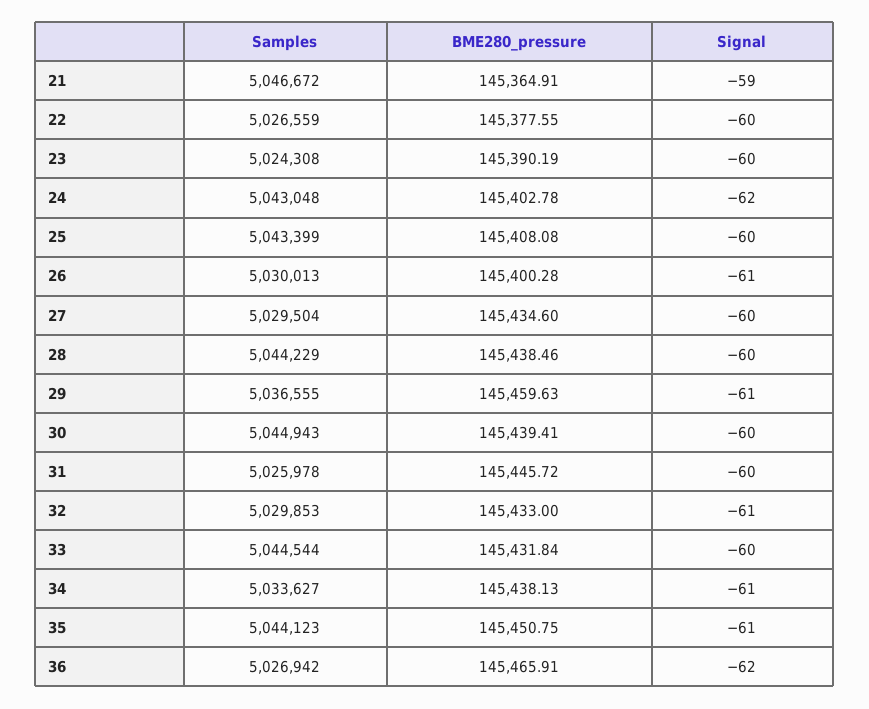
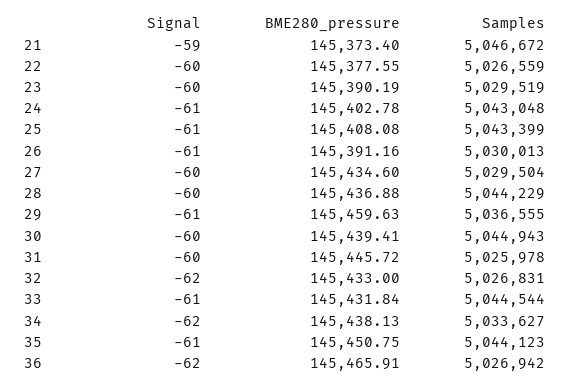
  {
    "Samples": {
      "21": 5046672,
      "22": 5026559,
-     "23": 5024308,
+     "23": 5029519,
      "24": 5043048,
      "25": 5043399,
      "26": 5030013,
      "27": 5029504,
      "28": 5044229,
      "29": 5036555,
      "30": 5044943,
      "31": 5025978,
-     "32": 5029853,
+     "32": 5026831,
      "33": 5044544,
      "34": 5033627,
      "35": 5044123,
      "36": 5026942
    },
    "BME280_pressure": {
-     "21": 145364.91,
+     "21": 145373.4,
      "22": 145377.55,
      "23": 145390.19,
      "24": 145402.78,
      "25": 145408.08,
-     "26": 145400.28,
+     "26": 145391.16,
      "27": 145434.6,
-     "28": 145438.46,
+     "28": 145436.88,
      "29": 145459.63,
      "30": 145439.41,
      "31": 145445.72,
      "32": 145433,
      "33": 145431.84,
      "34": 145438.13,
      "35": 145450.75,
      "36": 145465.91
    },
    "Signal": {
      "21": -59,
      "22": -60,
      "23": -60,
-     "24": -62,
+     "24": -61,
-     "25": -60,
+     "25": -61,
      "26": -61,
      "27": -60,
      "28": -60,
      "29": -61,
      "30": -60,
      "31": -60,
-     "32": -61,
+     "32": -62,
-     "33": -60,
+     "33": -61,
-     "34": -61,
+     "34": -62,
      "35": -61,
      "36": -62
    }
  }

